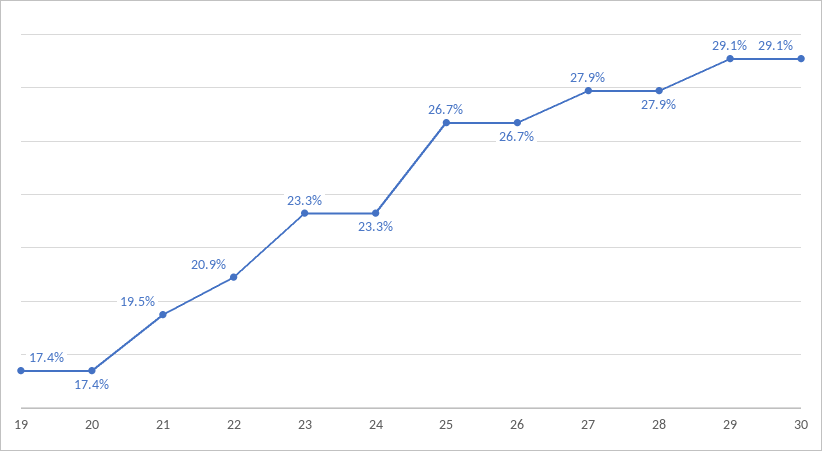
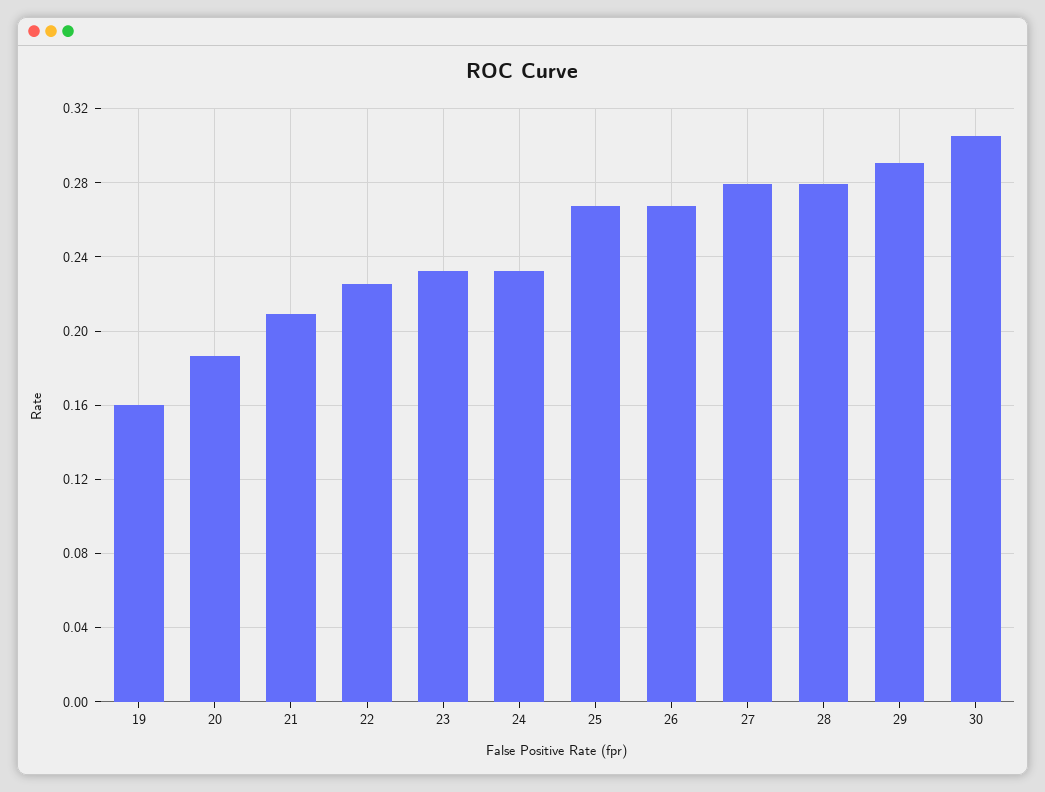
  {
-   "19": 0.174,
+   "19": 0.16,
-   "20": 0.174,
+   "20": 0.185,
-   "21": 0.195,
+   "21": 0.21,
-   "22": 0.209,
+   "22": 0.225,
    "23": 0.233,
    "24": 0.233,
    "25": 0.267,
    "26": 0.267,
    "27": 0.279,
    "28": 0.279,
    "29": 0.291,
-   "30": 0.291
+   "30": 0.305
  }

